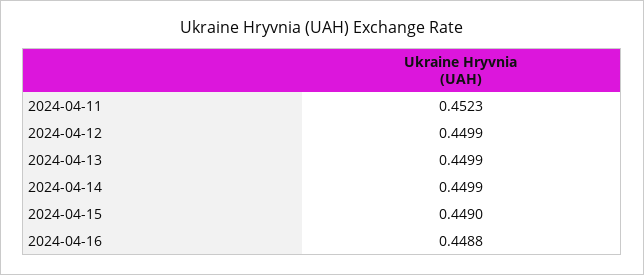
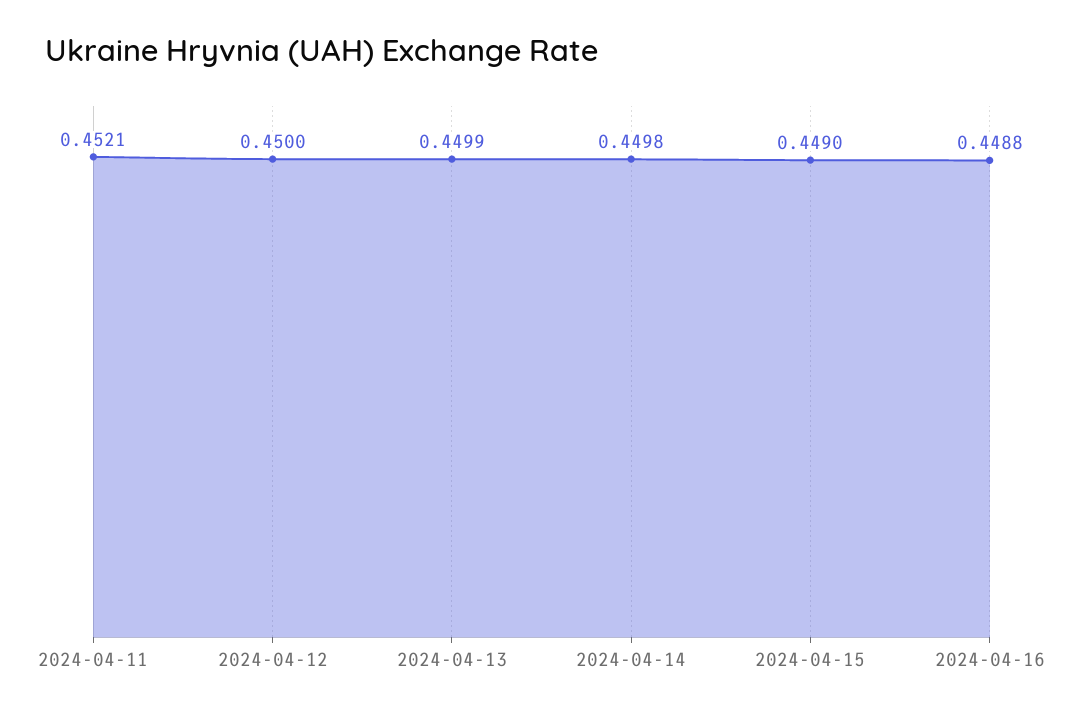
  {
-   "2024-04-11": 0.4523,
+   "2024-04-11": 0.4521,
-   "2024-04-12": 0.4499,
+   "2024-04-12": 0.45,
    "2024-04-13": 0.4499,
-   "2024-04-14": 0.4499,
+   "2024-04-14": 0.4498,
    "2024-04-15": 0.449,
    "2024-04-16": 0.4488
  }

